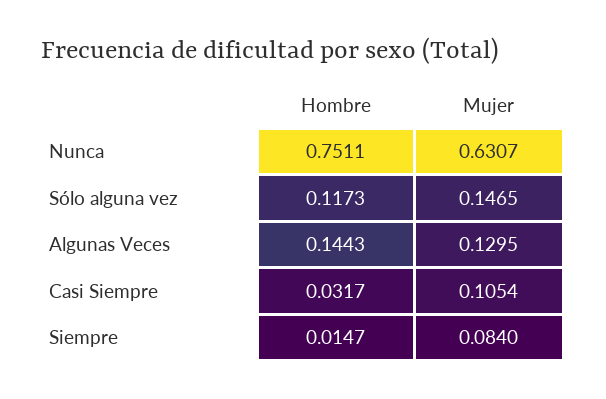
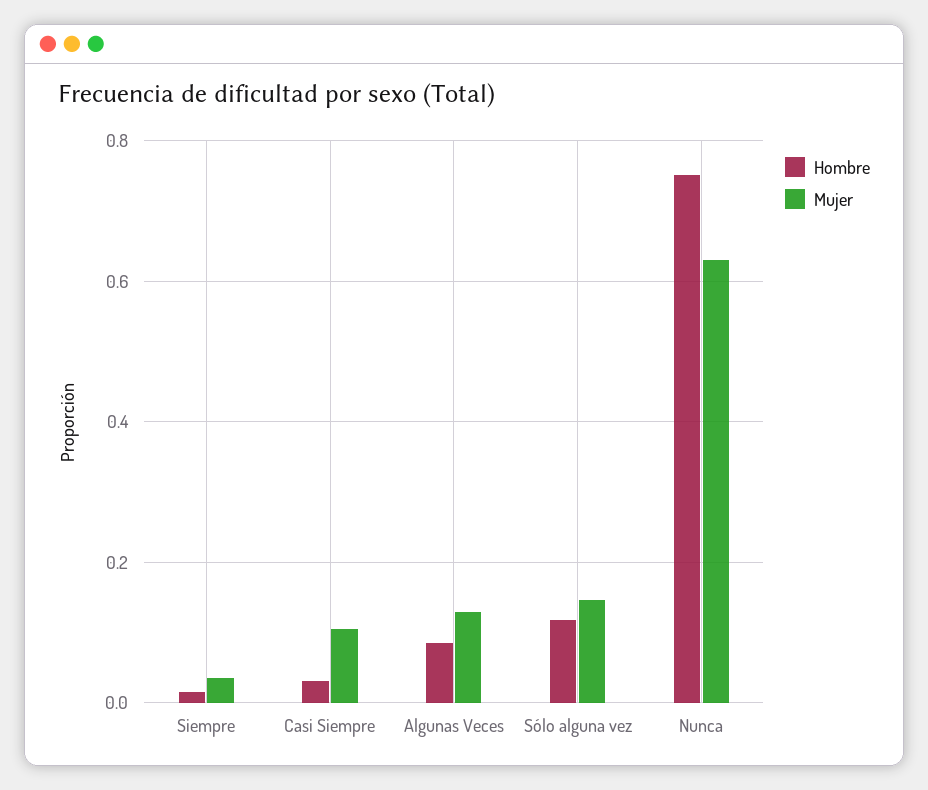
  {
    "Hombre": {
      "Nunca": 0.7511,
      "Sólo alguna vez": 0.1173,
-     "Algunas Veces": 0.1443,
+     "Algunas Veces": 0.08,
      "Casi Siempre": 0.0317,
      "Siempre": 0.0147
    },
    "Mujer": {
      "Nunca": 0.6307,
      "Sólo alguna vez": 0.1465,
      "Algunas Veces": 0.1295,
      "Casi Siempre": 0.1054,
-     "Siempre": 0.084
+     "Siempre": 0.04
    }
  }

